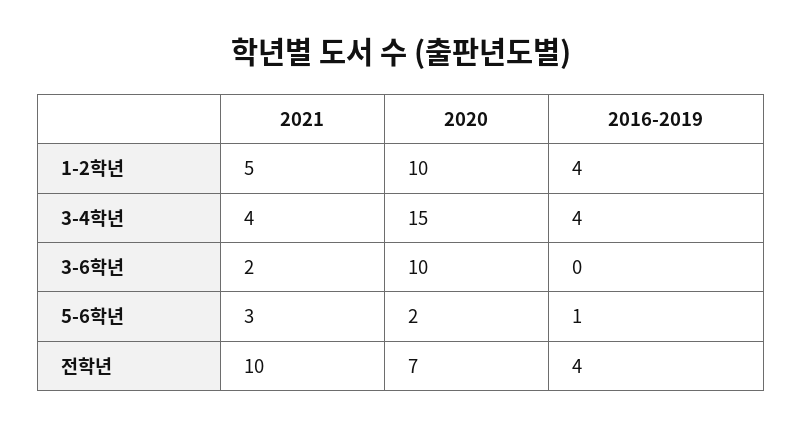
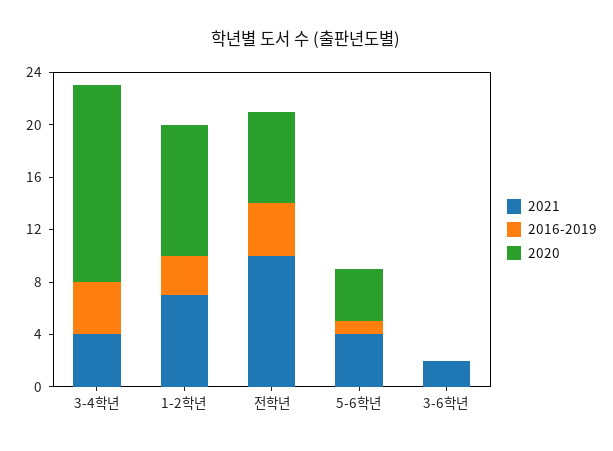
  {
    "2021": {
-     "1-2학년": 5,
+     "1-2학년": 7,
      "3-4학년": 4,
      "3-6학년": 2,
-     "5-6학년": 3,
+     "5-6학년": 4,
      "전학년": 10
    },
    "2020": {
      "1-2학년": 10,
      "3-4학년": 15,
-     "3-6학년": 10,
+     "3-6학년": 0,
-     "5-6학년": 2,
+     "5-6학년": 4,
      "전학년": 7
    },
    "2016-2019": {
-     "1-2학년": 4,
+     "1-2학년": 3,
      "3-4학년": 4,
      "3-6학년": 0,
      "5-6학년": 1,
      "전학년": 4
    }
  }

